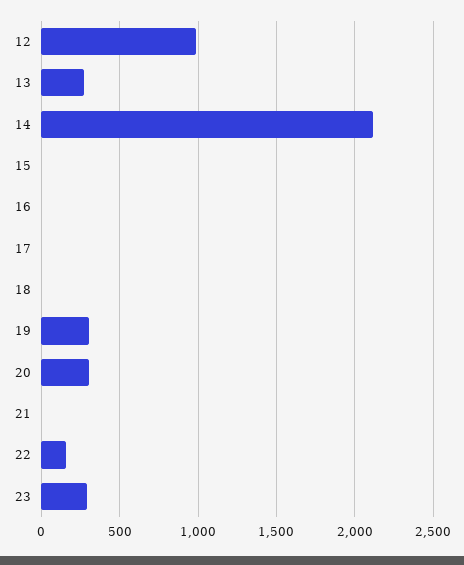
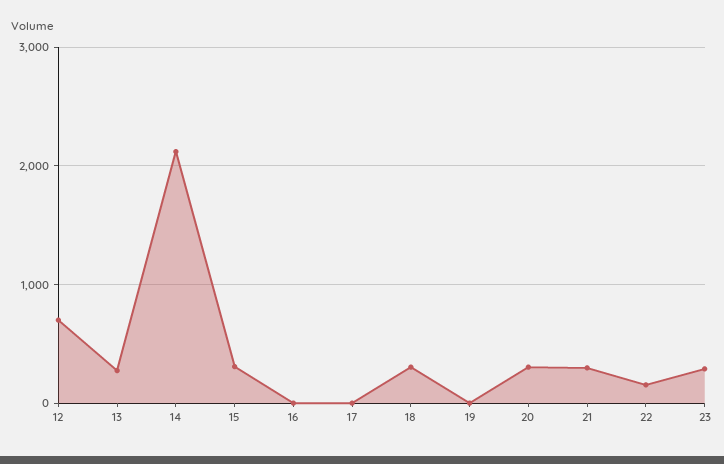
  {
-   "12": 1000,
+   "12": 700,
    "13": 250,
    "14": 2100,
-   "15": 0,
+   "15": 300,
    "16": 0,
    "17": 0,
-   "18": 0,
+   "18": 300,
-   "19": 300,
+   "19": 0,
    "20": 300,
-   "21": 0,
+   "21": 300,
    "22": 150,
    "23": 300
  }

